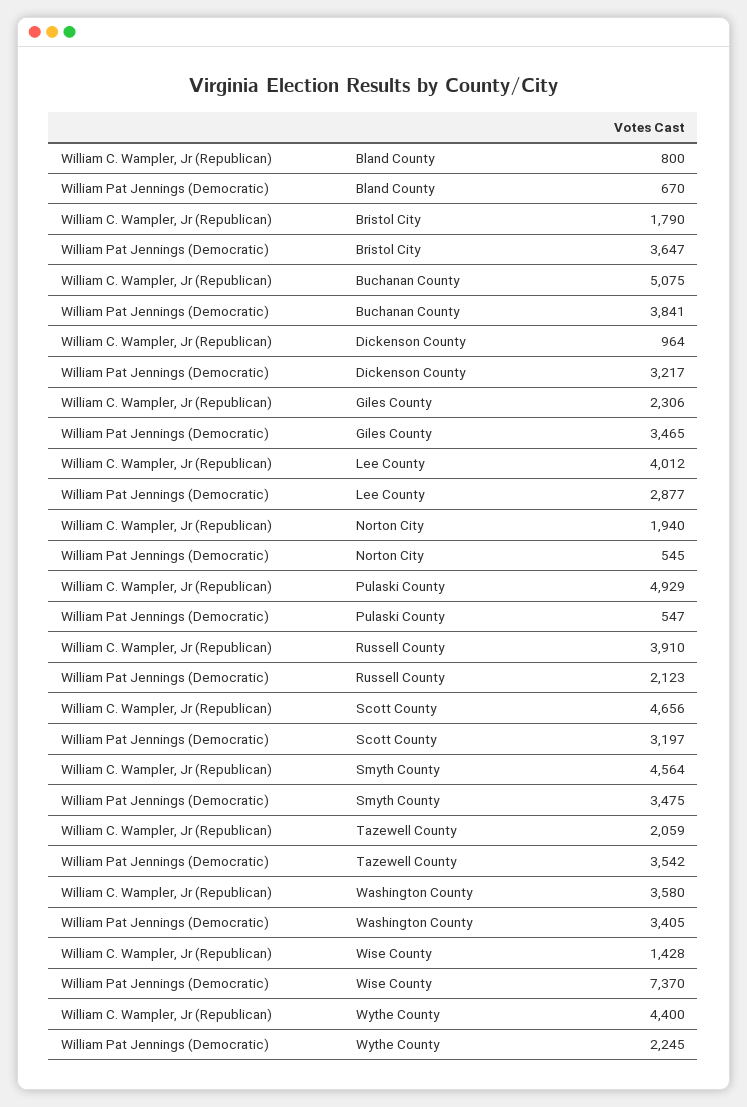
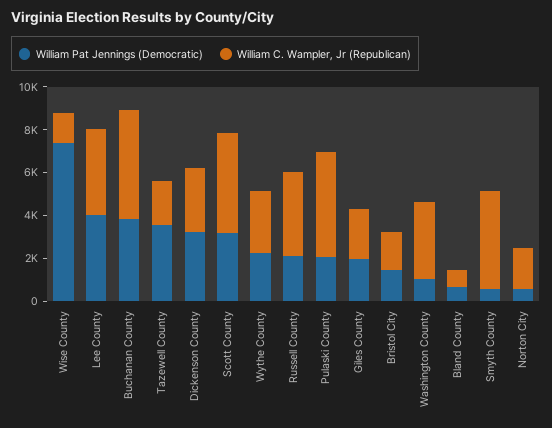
  {
    "William C. Wampler, Jr (Republican)": {
      "Bland County": 800,
      "Bristol City": 1790,
      "Buchanan County": 5075,
-     "Dickenson County": 964,
+     "Dickenson County": 3000,
      "Giles County": 2306,
      "Lee County": 4012,
      "Norton City": 1940,
      "Pulaski County": 4929,
      "Russell County": 3910,
      "Scott County": 4656,
      "Smyth County": 4564,
      "Tazewell County": 2059,
      "Washington County": 3580,
      "Wise County": 1428,
-     "Wythe County": 4400
+     "Wythe County": 3000
    },
    "William Pat Jennings (Democratic)": {
      "Bland County": 670,
-     "Bristol City": 3647,
+     "Bristol City": 1500,
      "Buchanan County": 3841,
      "Dickenson County": 3217,
-     "Giles County": 3465,
+     "Giles County": 2000,
-     "Lee County": 2877,
+     "Lee County": 4000,
      "Norton City": 545,
-     "Pulaski County": 547,
+     "Pulaski County": 2000,
      "Russell County": 2123,
      "Scott County": 3197,
-     "Smyth County": 3475,
+     "Smyth County": 500,
      "Tazewell County": 3542,
-     "Washington County": 3405,
+     "Washington County": 1000,
      "Wise County": 7370,
      "Wythe County": 2245
    }
  }

